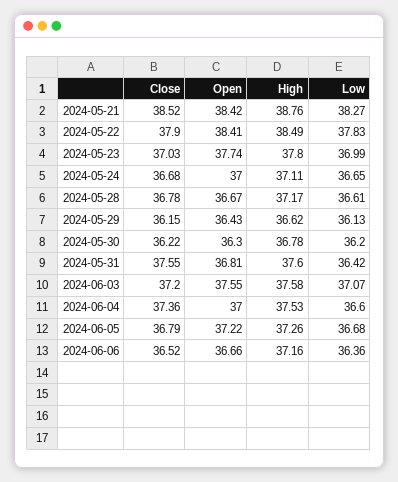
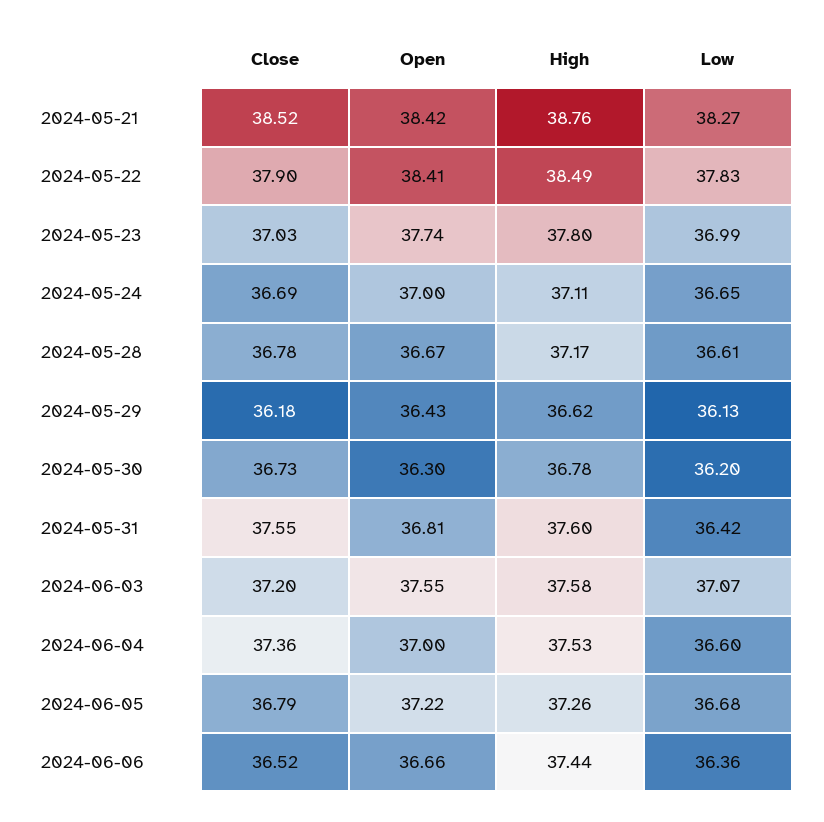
  {
    "Close": {
      "2024-05-21": 38.52,
      "2024-05-22": 37.9,
      "2024-05-23": 37.03,
-     "2024-05-24": 36.68,
+     "2024-05-24": 36.69,
      "2024-05-28": 36.78,
-     "2024-05-29": 36.15,
+     "2024-05-29": 36.18,
-     "2024-05-30": 36.22,
+     "2024-05-30": 36.73,
      "2024-05-31": 37.55,
      "2024-06-03": 37.2,
      "2024-06-04": 37.36,
      "2024-06-05": 36.79,
      "2024-06-06": 36.52
    },
    "Open": {
      "2024-05-21": 38.42,
      "2024-05-22": 38.41,
      "2024-05-23": 37.74,
      "2024-05-24": 37,
      "2024-05-28": 36.67,
      "2024-05-29": 36.43,
      "2024-05-30": 36.3,
      "2024-05-31": 36.81,
      "2024-06-03": 37.55,
      "2024-06-04": 37,
      "2024-06-05": 37.22,
      "2024-06-06": 36.66
    },
    "High": {
      "2024-05-21": 38.76,
      "2024-05-22": 38.49,
      "2024-05-23": 37.8,
      "2024-05-24": 37.11,
      "2024-05-28": 37.17,
      "2024-05-29": 36.62,
      "2024-05-30": 36.78,
      "2024-05-31": 37.6,
      "2024-06-03": 37.58,
      "2024-06-04": 37.53,
      "2024-06-05": 37.26,
-     "2024-06-06": 37.16
+     "2024-06-06": 37.44
    },
    "Low": {
      "2024-05-21": 38.27,
      "2024-05-22": 37.83,
      "2024-05-23": 36.99,
      "2024-05-24": 36.65,
      "2024-05-28": 36.61,
      "2024-05-29": 36.13,
      "2024-05-30": 36.2,
      "2024-05-31": 36.42,
      "2024-06-03": 37.07,
      "2024-06-04": 36.6,
      "2024-06-05": 36.68,
      "2024-06-06": 36.36
    }
  }

